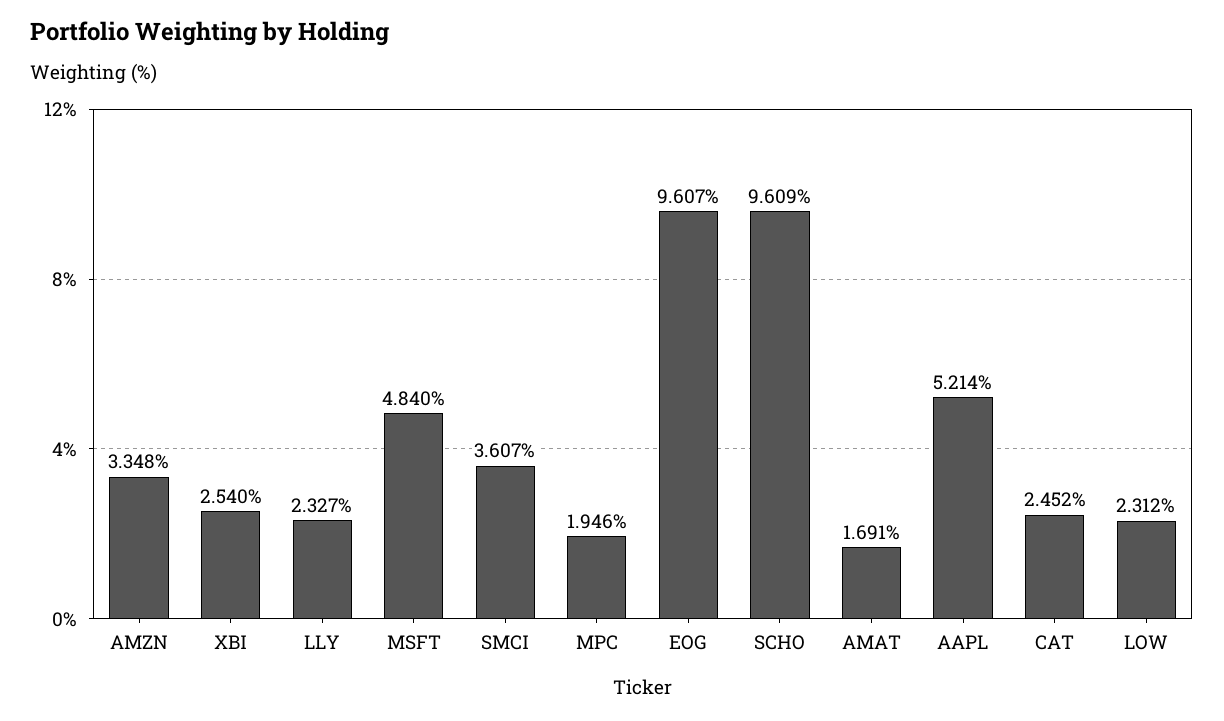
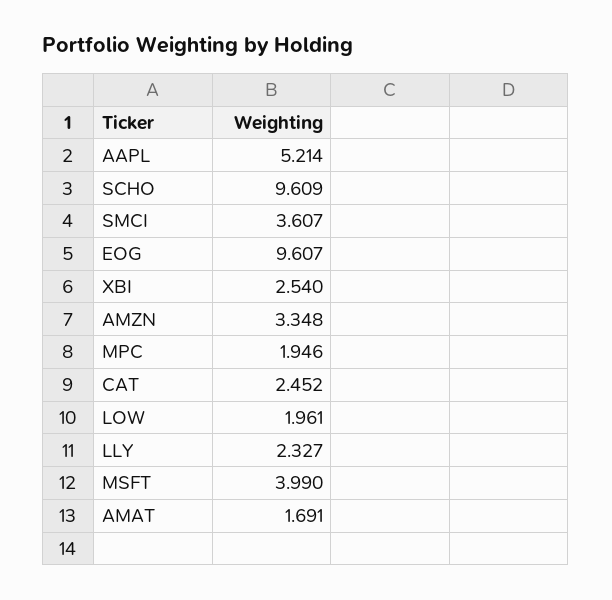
  {
    "AMZN": 3.348,
    "XBI": 2.54,
    "LLY": 2.327,
-   "MSFT": 4.84,
+   "MSFT": 3.99,
    "SMCI": 3.607,
    "MPC": 1.946,
    "EOG": 9.607,
    "SCHO": 9.609,
    "AMAT": 1.691,
    "AAPL": 5.214,
    "CAT": 2.452,
-   "LOW": 2.312
+   "LOW": 1.961
  }

